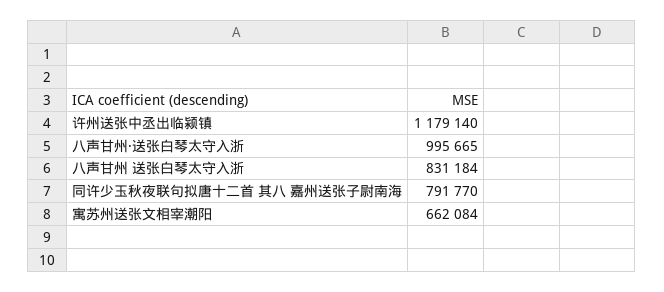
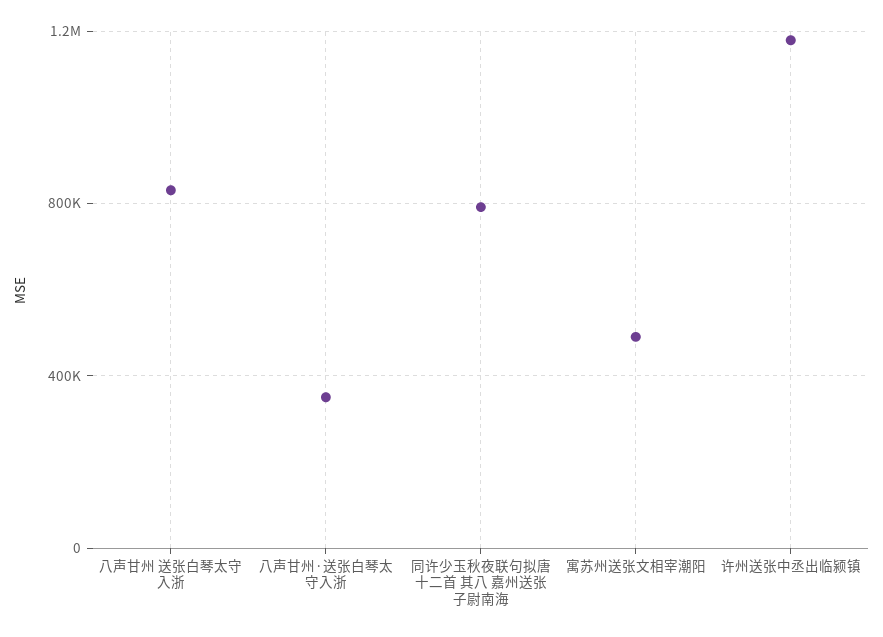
  {
    "许州送张中丞出临颍镇": 1179140,
-   "八声甘州·送张白琴太守入浙": 995665,
+   "八声甘州·送张白琴太守入浙": 350000,
    "八声甘州 送张白琴太守入浙": 831184,
    "同许少玉秋夜联句拟唐十二首 其八 嘉州送张子尉南海": 791770,
-   "寓苏州送张文相宰潮阳": 662084
+   "寓苏州送张文相宰潮阳": 500000
  }

